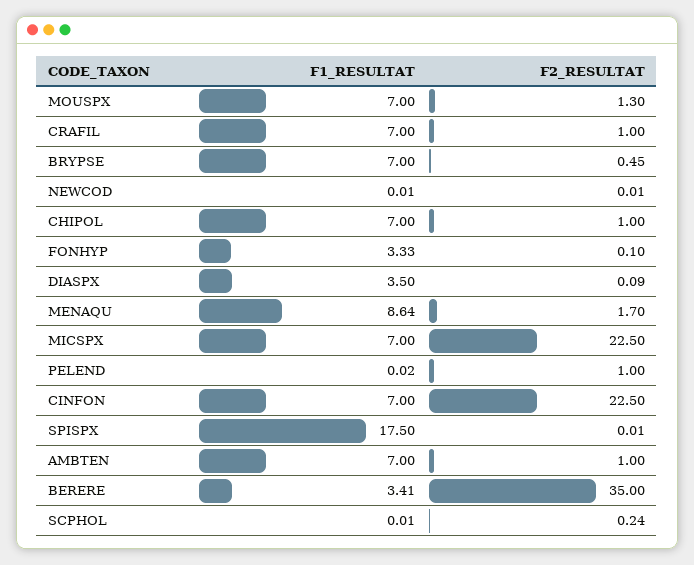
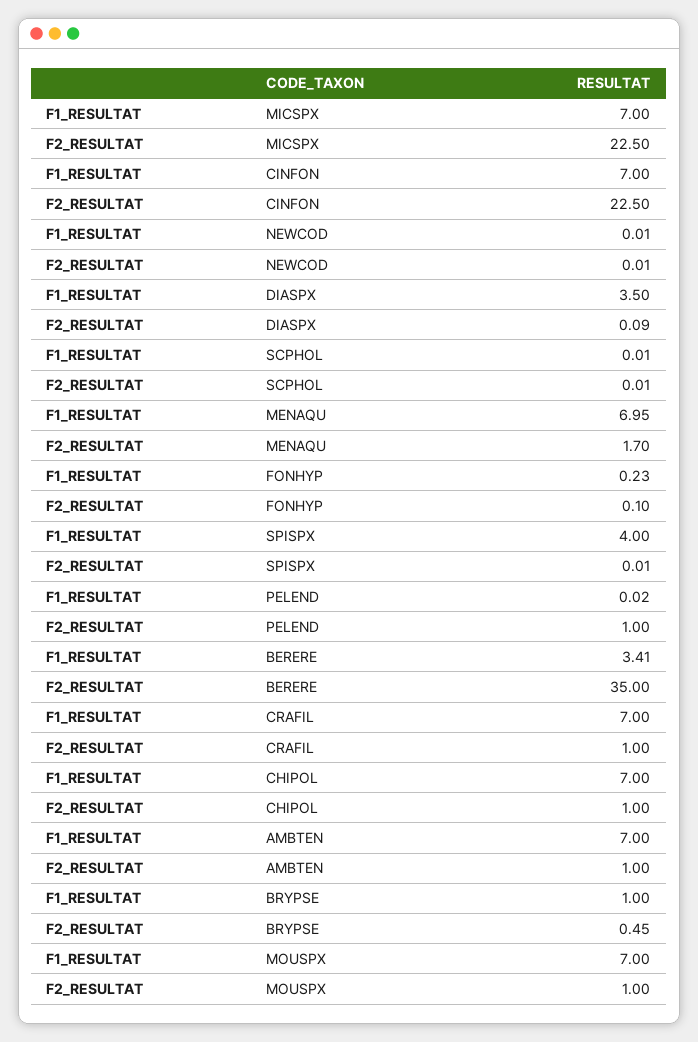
  {
    "F1_RESULTAT": {
      "MOUSPX": 7,
      "CRAFIL": 7,
-     "BRYPSE": 7,
+     "BRYPSE": 1,
      "NEWCOD": 0.01,
      "CHIPOL": 7,
-     "FONHYP": 3.33,
+     "FONHYP": 0.23,
      "DIASPX": 3.5,
-     "MENAQU": 8.64,
+     "MENAQU": 6.95,
      "MICSPX": 7,
      "PELEND": 0.02,
      "CINFON": 7,
-     "SPISPX": 17.5,
+     "SPISPX": 4,
      "AMBTEN": 7,
      "BERERE": 3.41,
      "SCPHOL": 0.01
    },
    "F2_RESULTAT": {
-     "MOUSPX": 1.3,
+     "MOUSPX": 1,
      "CRAFIL": 1,
      "BRYPSE": 0.45,
      "NEWCOD": 0.01,
      "CHIPOL": 1,
      "FONHYP": 0.1,
      "DIASPX": 0.09,
      "MENAQU": 1.7,
      "MICSPX": 22.5,
      "PELEND": 1,
      "CINFON": 22.5,
      "SPISPX": 0.01,
      "AMBTEN": 1,
      "BERERE": 35,
-     "SCPHOL": 0.24
+     "SCPHOL": 0.01
    }
  }

